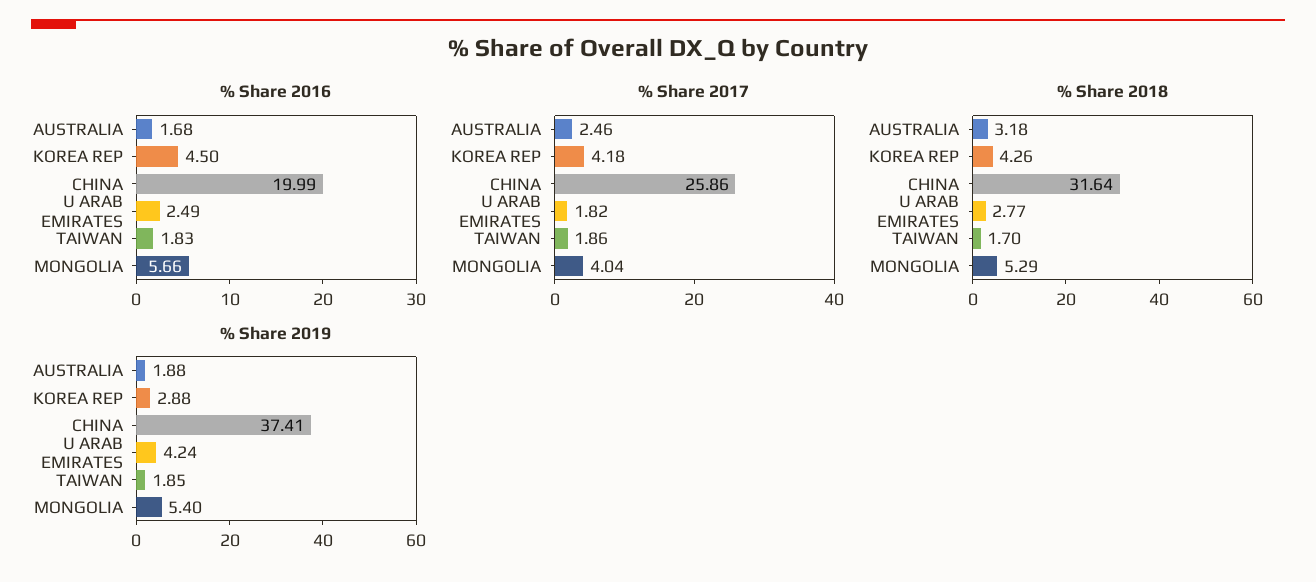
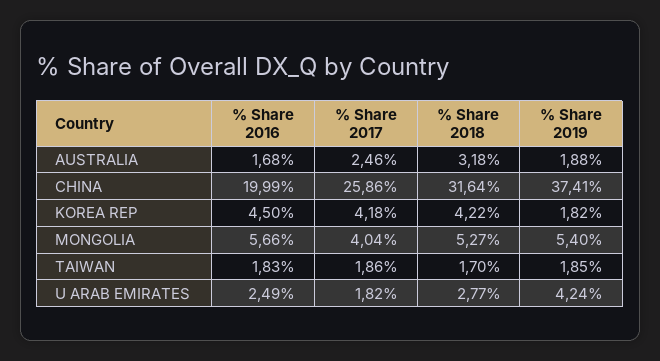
  {
    "% Share 2016": {
      "AUSTRALIA": 1.68,
      "KOREA REP": 4.5,
      "CHINA": 19.99,
      "U ARAB EMIRATES": 2.49,
      "TAIWAN": 1.83,
      "MONGOLIA": 5.66
    },
    "% Share 2017": {
      "AUSTRALIA": 2.46,
      "KOREA REP": 4.18,
      "CHINA": 25.86,
      "U ARAB EMIRATES": 1.82,
      "TAIWAN": 1.86,
      "MONGOLIA": 4.04
    },
    "% Share 2018": {
      "AUSTRALIA": 3.18,
-     "KOREA REP": 4.26,
+     "KOREA REP": 4.22,
      "CHINA": 31.64,
      "U ARAB EMIRATES": 2.77,
      "TAIWAN": 1.7,
-     "MONGOLIA": 5.29
+     "MONGOLIA": 5.27
    },
    "% Share 2019": {
      "AUSTRALIA": 1.88,
-     "KOREA REP": 2.88,
+     "KOREA REP": 1.82,
      "CHINA": 37.41,
      "U ARAB EMIRATES": 4.24,
      "TAIWAN": 1.85,
      "MONGOLIA": 5.4
    }
  }

